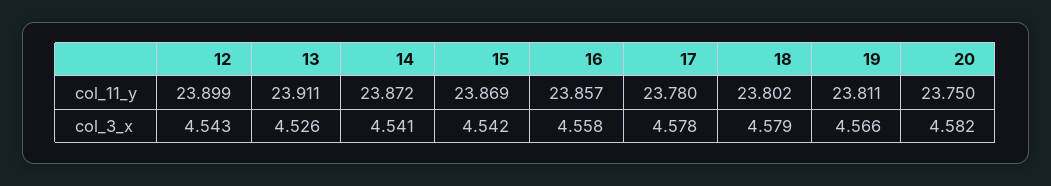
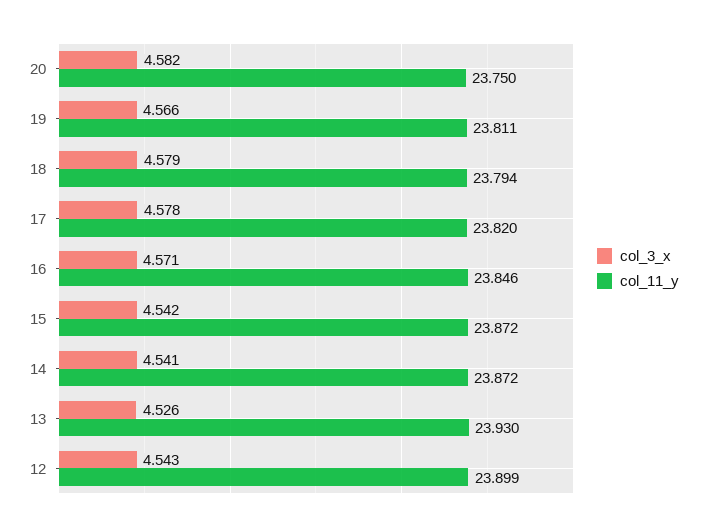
  {
    "col_11_y": {
      "12": 23.899,
-     "13": 23.911,
+     "13": 23.93,
      "14": 23.872,
-     "15": 23.869,
+     "15": 23.872,
-     "16": 23.857,
+     "16": 23.846,
-     "17": 23.78,
+     "17": 23.82,
-     "18": 23.802,
+     "18": 23.794,
      "19": 23.811,
      "20": 23.75
    },
    "col_3_x": {
      "12": 4.543,
      "13": 4.526,
      "14": 4.541,
      "15": 4.542,
-     "16": 4.558,
+     "16": 4.571,
      "17": 4.578,
      "18": 4.579,
      "19": 4.566,
      "20": 4.582
    }
  }

